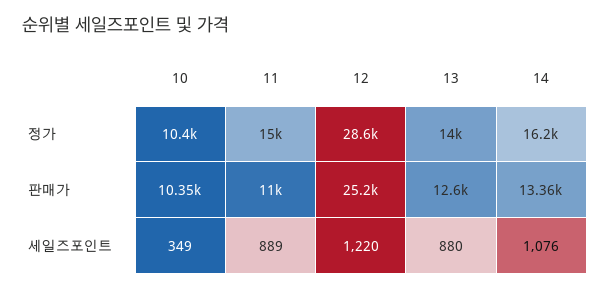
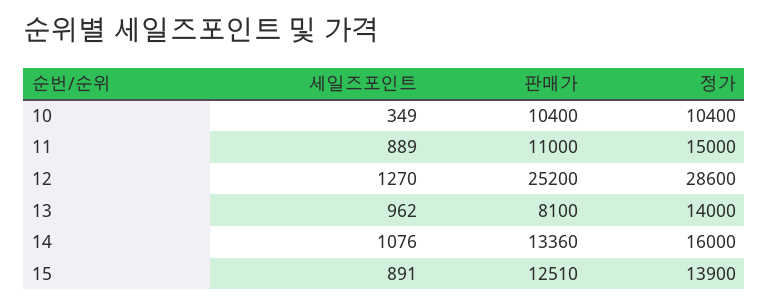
  {
    "10": {
      "정가": 10400,
-     "판매가": 10350,
+     "판매가": 10400,
      "세일즈포인트": 349
    },
    "11": {
      "정가": 15000,
      "판매가": 11000,
      "세일즈포인트": 889
    },
    "12": {
      "정가": 28600,
      "판매가": 25200,
-     "세일즈포인트": 1220
+     "세일즈포인트": 1270
    },
    "13": {
      "정가": 14000,
-     "판매가": 12600,
+     "판매가": 8100,
-     "세일즈포인트": 880
+     "세일즈포인트": 962
    },
    "14": {
-     "정가": 16200,
+     "정가": 16000,
      "판매가": 13360,
      "세일즈포인트": 1076
-   }
+   },
+   "15": {
+     "세일즈포인트": 891,
+     "판매가": 12510,
+     "정가": 13900
+   }
  }

